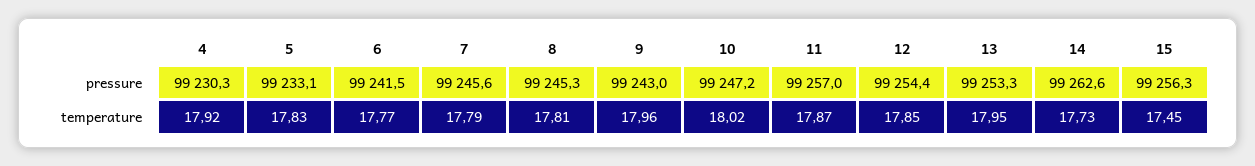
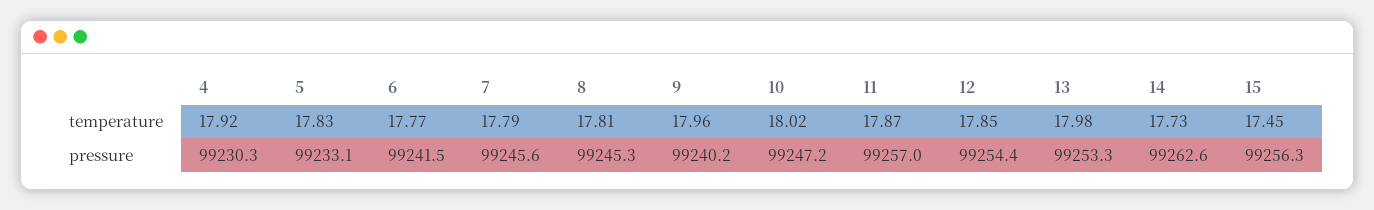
  {
    "4": {
      "pressure": 99230.3,
      "temperature": 17.92
    },
    "5": {
      "pressure": 99233.1,
      "temperature": 17.83
    },
    "6": {
      "pressure": 99241.5,
      "temperature": 17.77
    },
    "7": {
      "pressure": 99245.6,
      "temperature": 17.79
    },
    "8": {
      "pressure": 99245.3,
      "temperature": 17.81
    },
    "9": {
-     "pressure": 99243,
+     "pressure": 99240.2,
      "temperature": 17.96
    },
    "10": {
      "pressure": 99247.2,
      "temperature": 18.02
    },
    "11": {
      "pressure": 99257,
      "temperature": 17.87
    },
    "12": {
      "pressure": 99254.4,
      "temperature": 17.85
    },
    "13": {
      "pressure": 99253.3,
-     "temperature": 17.95
+     "temperature": 17.98
    },
    "14": {
      "pressure": 99262.6,
      "temperature": 17.73
    },
    "15": {
      "pressure": 99256.3,
      "temperature": 17.45
    }
  }

